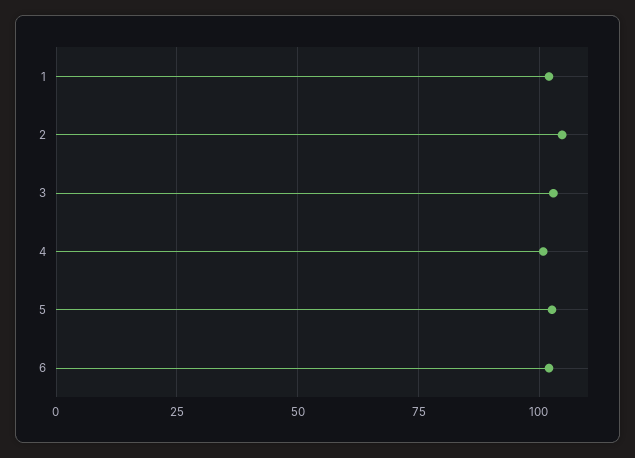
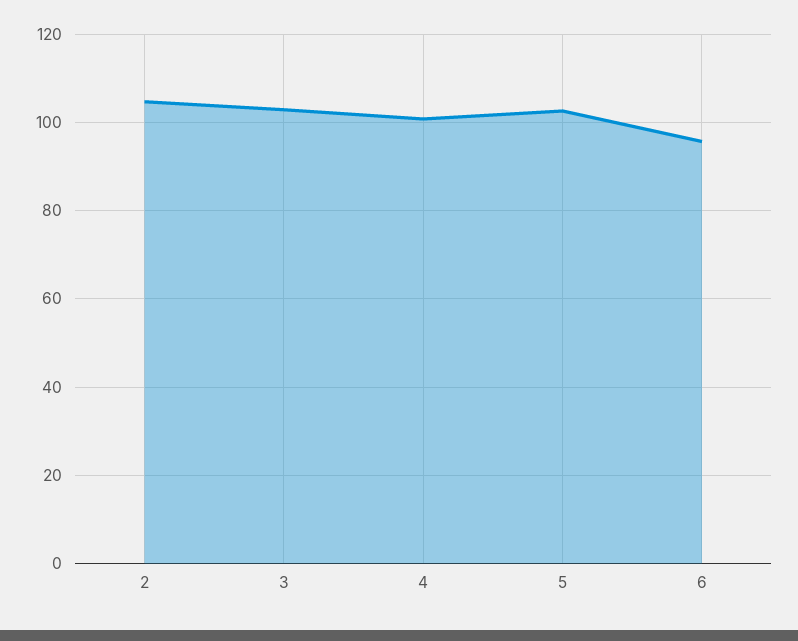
  {
-   "1": 102.5,
    "2": 104,
    "3": 102,
    "4": 100,
    "5": 102,
-   "6": 102.5
+   "6": 96
  }

